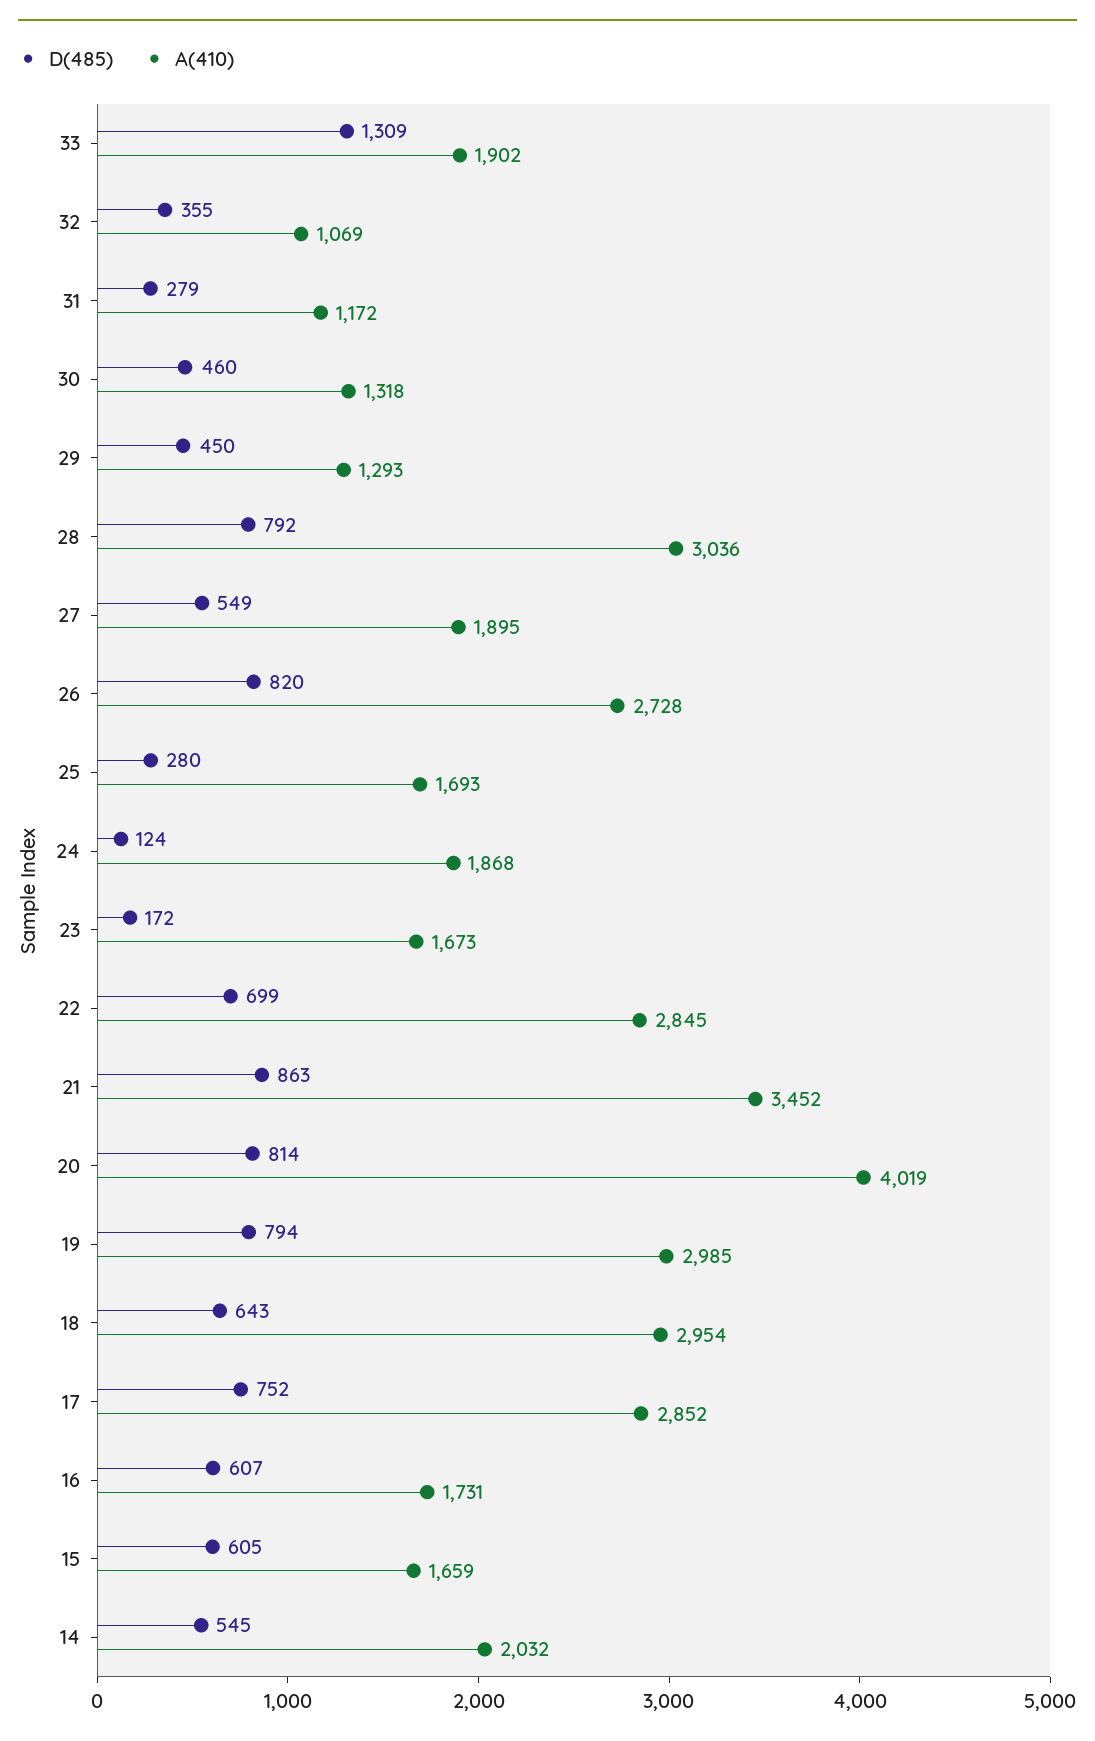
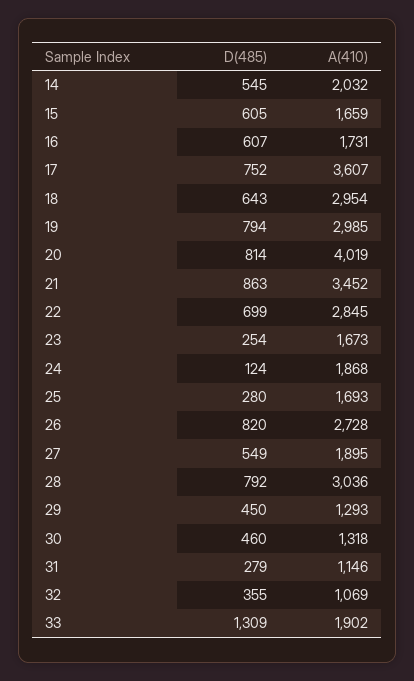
  {
    "D(485)": {
      "33": 1309,
      "32": 355,
      "31": 279,
      "30": 460,
      "29": 450,
      "28": 792,
      "27": 549,
      "26": 820,
      "25": 280,
      "24": 124,
-     "23": 172,
+     "23": 254,
      "22": 699,
      "21": 863,
      "20": 814,
      "19": 794,
      "18": 643,
      "17": 752,
      "16": 607,
      "15": 605,
      "14": 545
    },
    "A(410)": {
      "33": 1902,
      "32": 1069,
-     "31": 1172,
+     "31": 1146,
      "30": 1318,
      "29": 1293,
      "28": 3036,
      "27": 1895,
      "26": 2728,
      "25": 1693,
      "24": 1868,
      "23": 1673,
      "22": 2845,
      "21": 3452,
      "20": 4019,
      "19": 2985,
      "18": 2954,
-     "17": 2852,
+     "17": 3607,
      "16": 1731,
      "15": 1659,
      "14": 2032
    }
  }

